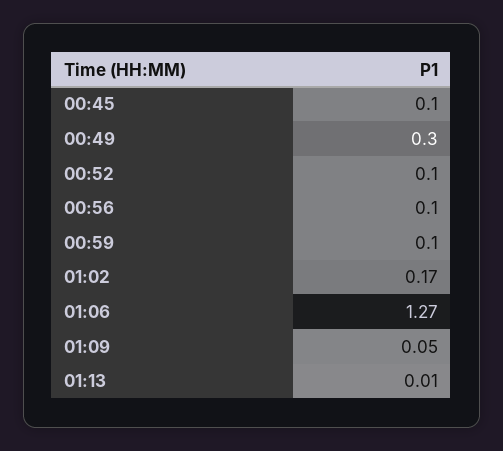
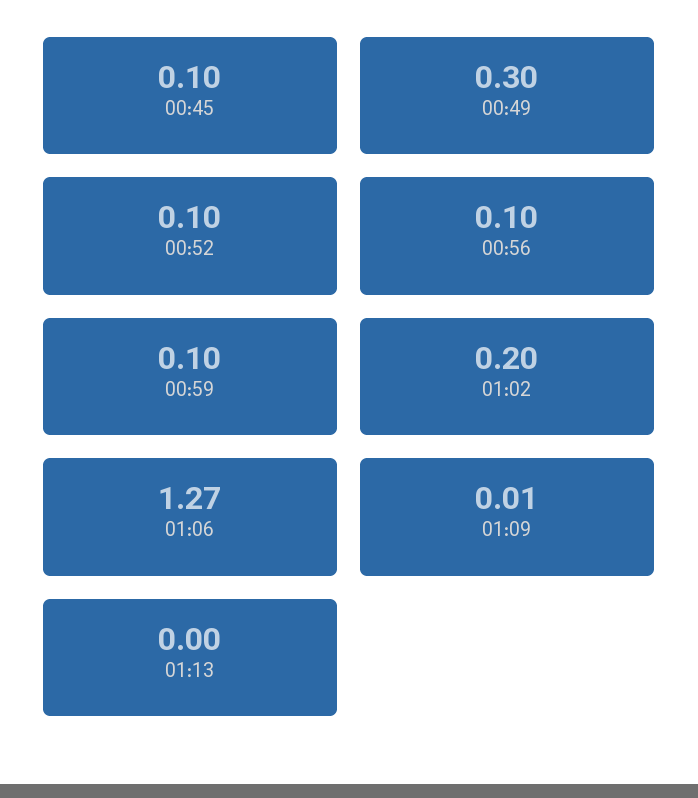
  {
    "00:45": 0.1,
    "00:49": 0.3,
    "00:52": 0.1,
    "00:56": 0.1,
    "00:59": 0.1,
-   "01:02": 0.17,
+   "01:02": 0.2,
    "01:06": 1.27,
-   "01:09": 0.05,
+   "01:09": 0.01,
-   "01:13": 0.01
+   "01:13": 0
  }

